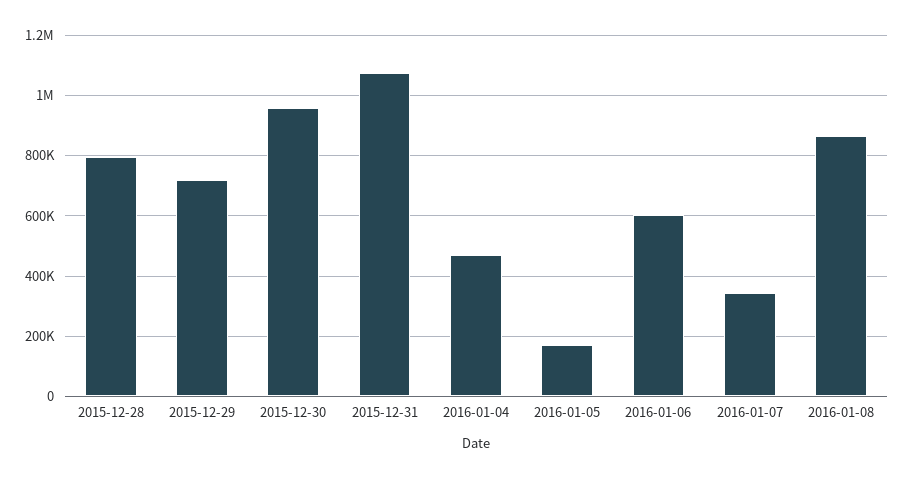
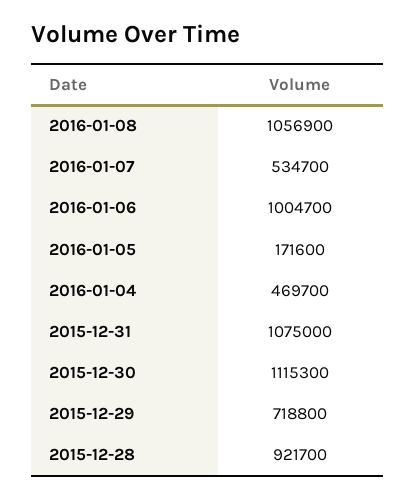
  {
-   "2015-12-28": 800000,
+   "2015-12-28": 921700,
    "2015-12-29": 718800,
-   "2015-12-30": 960000,
+   "2015-12-30": 1115300,
    "2015-12-31": 1075000,
    "2016-01-04": 469700,
    "2016-01-05": 171600,
-   "2016-01-06": 600000,
+   "2016-01-06": 1004700,
-   "2016-01-07": 340000,
+   "2016-01-07": 534700,
-   "2016-01-08": 860000
+   "2016-01-08": 1056900
  }

